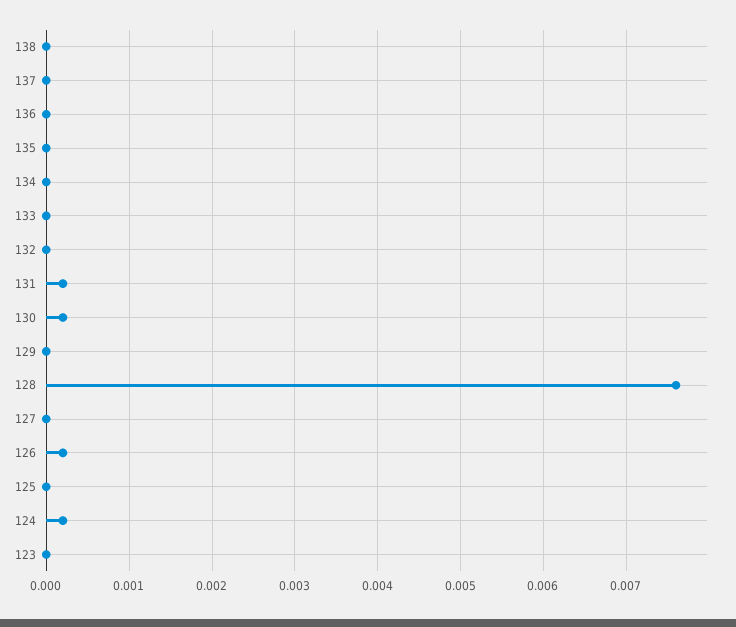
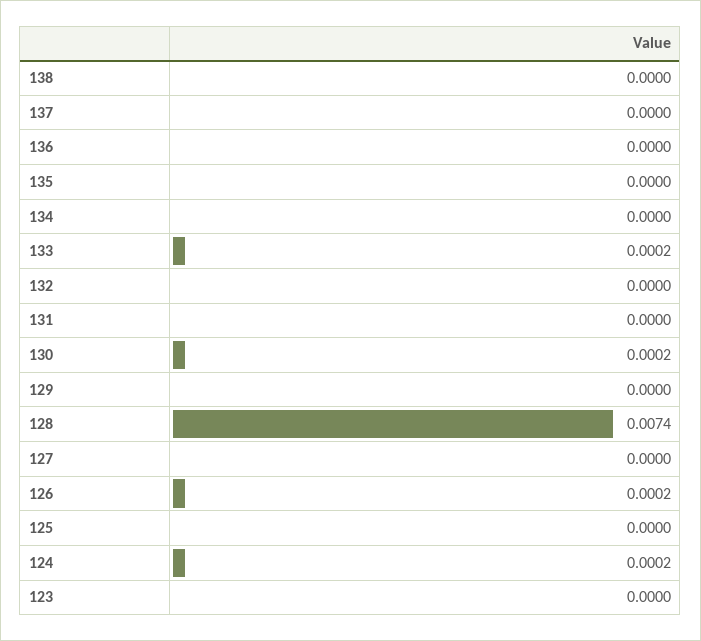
  {
    "138": 0,
    "137": 0,
    "136": 0,
    "135": 0,
    "134": 0,
-   "133": 0,
+   "133": 0.0002,
    "132": 0,
-   "131": 0.0002,
+   "131": 0,
    "130": 0.0002,
    "129": 0,
-   "128": 0.0076,
+   "128": 0.0074,
    "127": 0,
    "126": 0.0002,
    "125": 0,
    "124": 0.0002,
    "123": 0
  }

